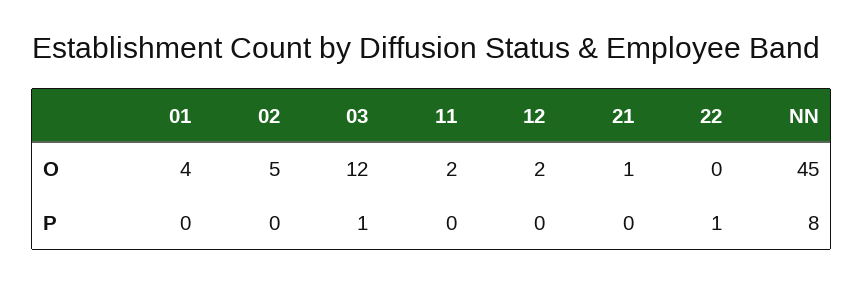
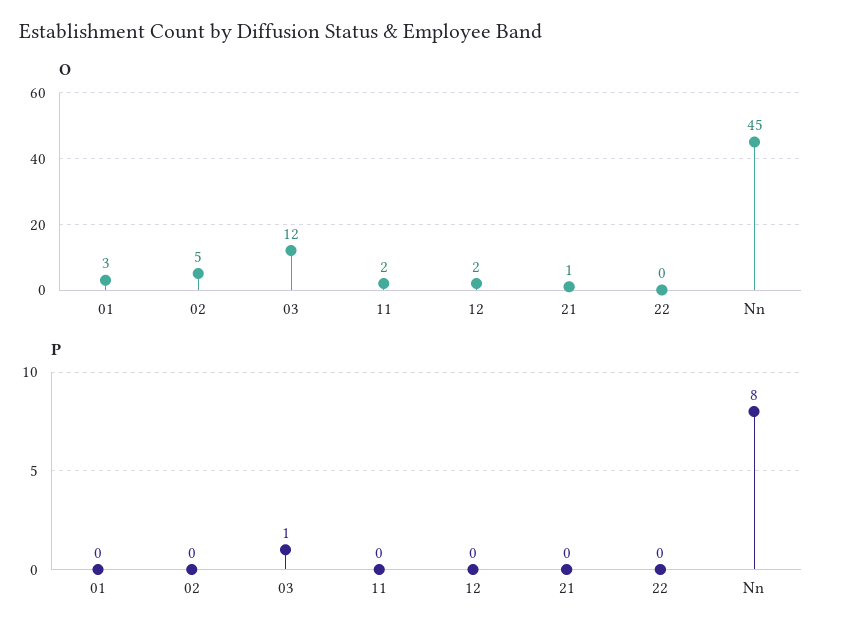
  {
    "O": {
-     "01": 4,
+     "01": 3,
      "02": 5,
      "03": 12,
      "11": 2,
      "12": 2,
      "21": 1,
      "22": 0,
      "NN": 45
    },
    "P": {
      "01": 0,
      "02": 0,
      "03": 1,
      "11": 0,
      "12": 0,
      "21": 0,
-     "22": 1,
+     "22": 0,
      "NN": 8
    }
  }

